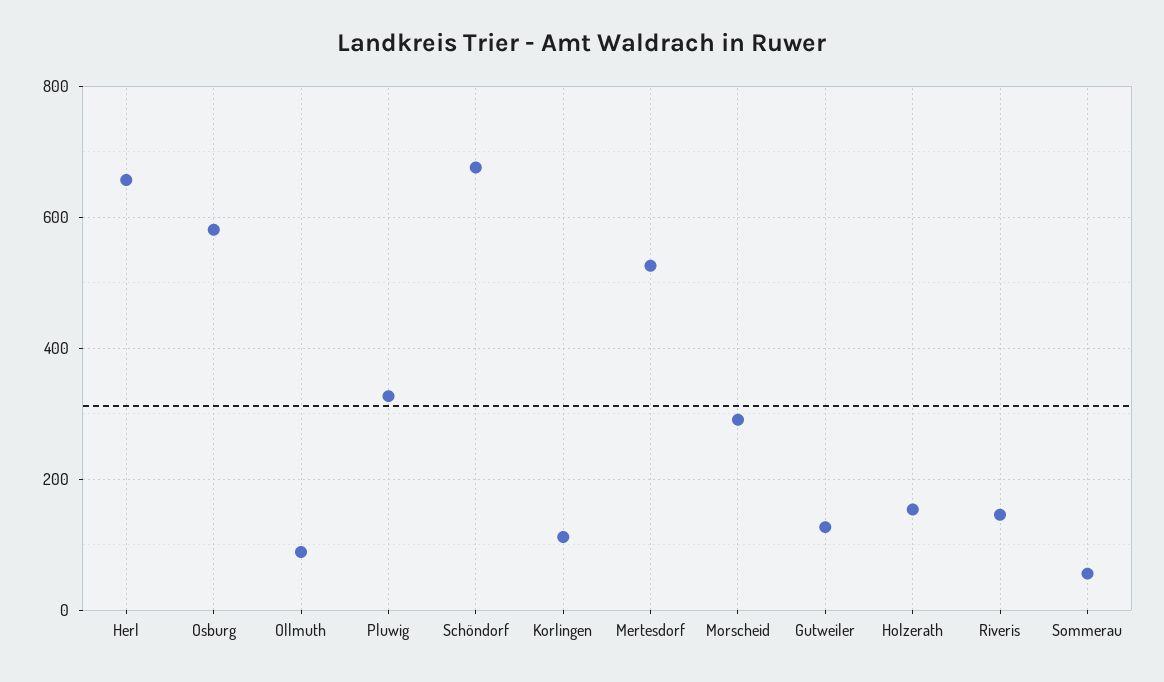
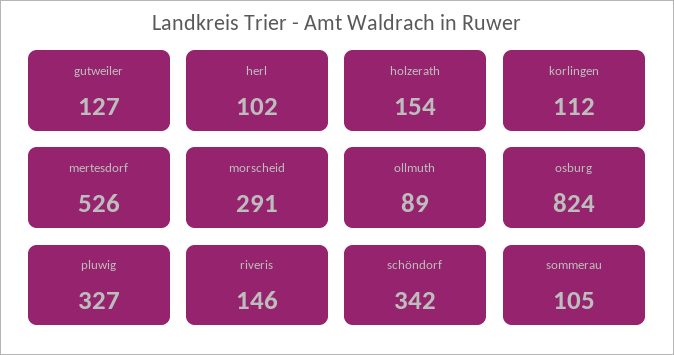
  {
-   "Herl": 660,
+   "Herl": 102,
-   "Osburg": 580,
+   "Osburg": 824,
    "Ollmuth": 89,
    "Pluwig": 327,
-   "Schöndorf": 680,
+   "Schöndorf": 342,
    "Korlingen": 112,
    "Mertesdorf": 526,
    "Morscheid": 291,
    "Gutweiler": 127,
    "Holzerath": 154,
    "Riveris": 146,
-   "Sommerau": 60
+   "Sommerau": 105
  }

